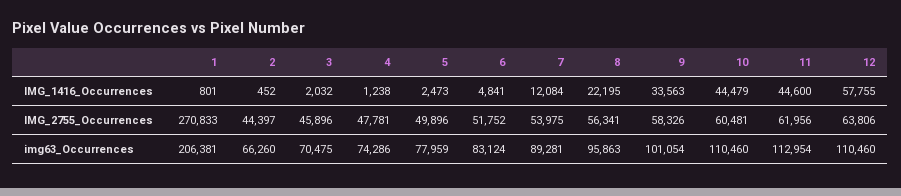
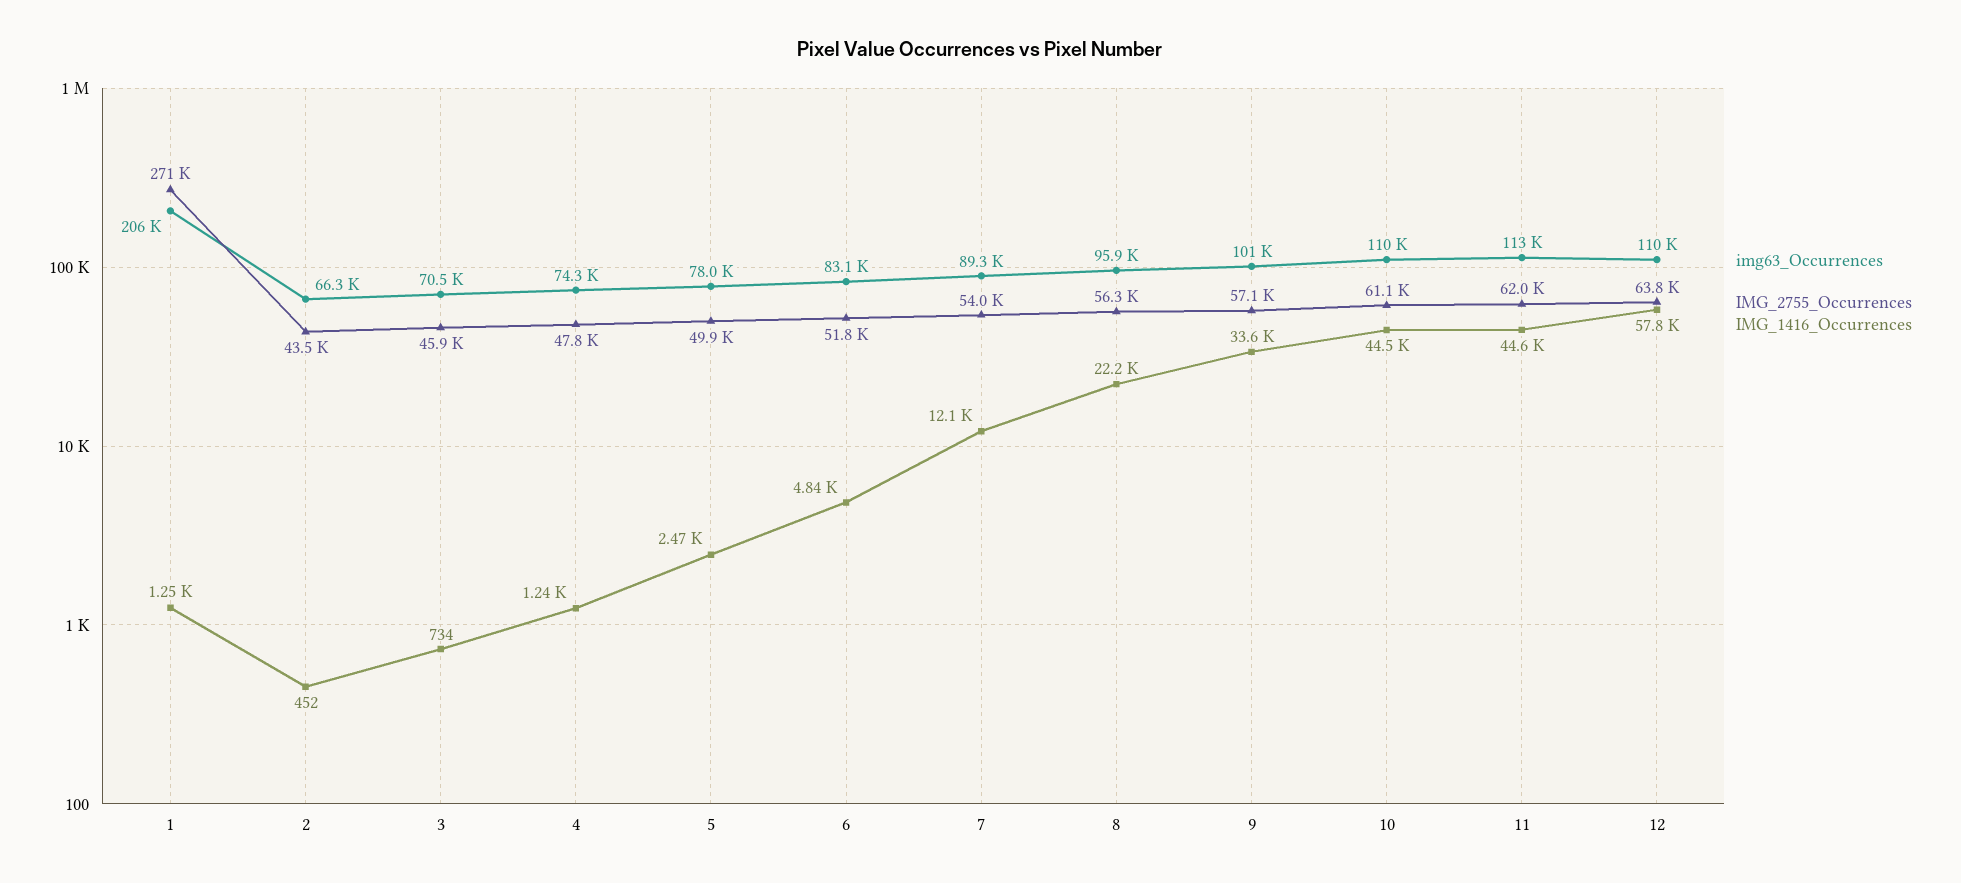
  {
    "IMG_1416_Occurrences": {
-     "1": 801,
+     "1": 1250,
      "2": 452,
-     "3": 2032,
+     "3": 734,
      "4": 1238,
      "5": 2473,
      "6": 4841,
      "7": 12084,
      "8": 22195,
      "9": 33563,
      "10": 44479,
      "11": 44600,
      "12": 57755
    },
    "IMG_2755_Occurrences": {
      "1": 270833,
-     "2": 44397,
+     "2": 43500,
      "3": 45896,
      "4": 47781,
      "5": 49896,
      "6": 51752,
      "7": 53975,
      "8": 56341,
-     "9": 58326,
+     "9": 57100,
-     "10": 60481,
+     "10": 61100,
      "11": 61956,
      "12": 63806
    },
    "img63_Occurrences": {
      "1": 206381,
      "2": 66260,
      "3": 70475,
      "4": 74286,
      "5": 77959,
      "6": 83124,
      "7": 89281,
      "8": 95863,
      "9": 101054,
      "10": 110460,
      "11": 112954,
      "12": 110460
    }
  }

